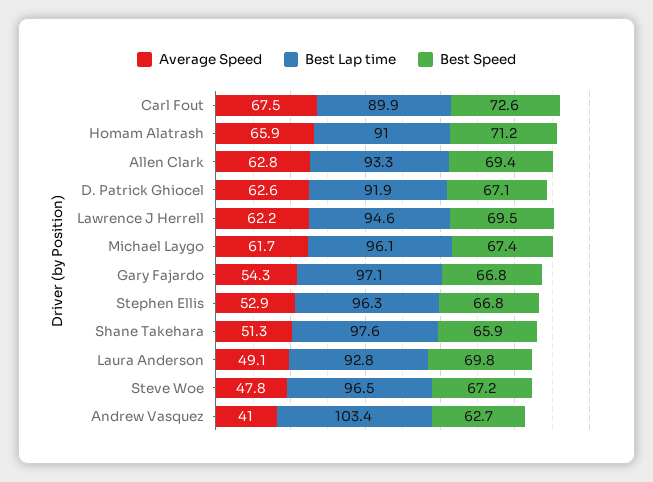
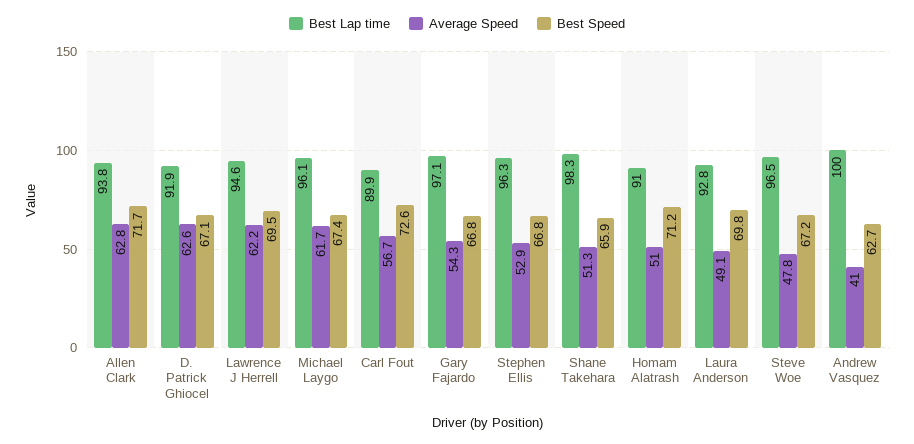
  {
    "Average Speed": {
-     "Carl Fout": 67.5,
+     "Carl Fout": 56.7,
-     "Homam Alatrash": 65.9,
+     "Homam Alatrash": 51,
      "Allen Clark": 62.8,
      "D. Patrick Ghiocel": 62.6,
      "Lawrence J Herrell": 62.2,
      "Michael Laygo": 61.7,
      "Gary Fajardo": 54.3,
      "Stephen Ellis": 52.9,
      "Shane Takehara": 51.3,
      "Laura Anderson": 49.1,
      "Steve Woe": 47.8,
      "Andrew Vasquez": 41
    },
    "Best Lap time": {
      "Carl Fout": 89.9,
      "Homam Alatrash": 91,
-     "Allen Clark": 93.3,
+     "Allen Clark": 93.8,
      "D. Patrick Ghiocel": 91.9,
      "Lawrence J Herrell": 94.6,
      "Michael Laygo": 96.1,
      "Gary Fajardo": 97.1,
      "Stephen Ellis": 96.3,
-     "Shane Takehara": 97.6,
+     "Shane Takehara": 98.3,
      "Laura Anderson": 92.8,
      "Steve Woe": 96.5,
-     "Andrew Vasquez": 103.4
+     "Andrew Vasquez": 100
    },
    "Best Speed": {
      "Carl Fout": 72.6,
      "Homam Alatrash": 71.2,
-     "Allen Clark": 69.4,
+     "Allen Clark": 71.7,
      "D. Patrick Ghiocel": 67.1,
      "Lawrence J Herrell": 69.5,
      "Michael Laygo": 67.4,
      "Gary Fajardo": 66.8,
      "Stephen Ellis": 66.8,
      "Shane Takehara": 65.9,
      "Laura Anderson": 69.8,
      "Steve Woe": 67.2,
      "Andrew Vasquez": 62.7
    }
  }

